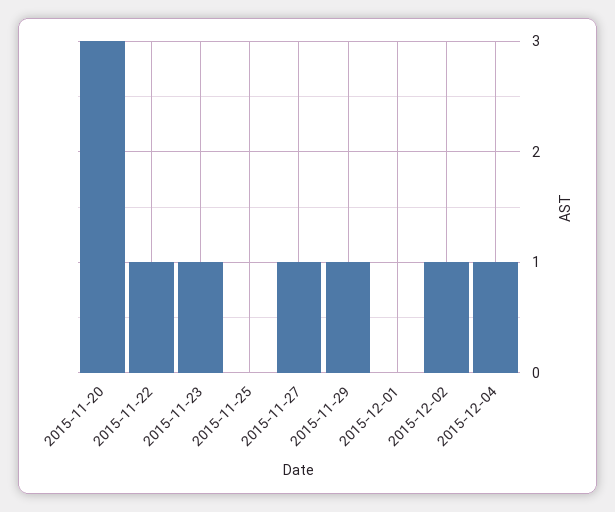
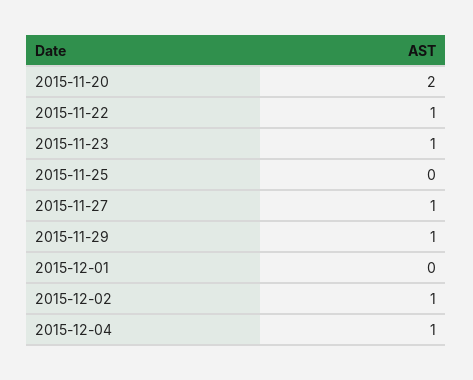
  {
-   "2015-11-20": 3,
+   "2015-11-20": 2,
    "2015-11-22": 1,
    "2015-11-23": 1,
    "2015-11-25": 0,
    "2015-11-27": 1,
    "2015-11-29": 1,
    "2015-12-01": 0,
    "2015-12-02": 1,
    "2015-12-04": 1
  }

